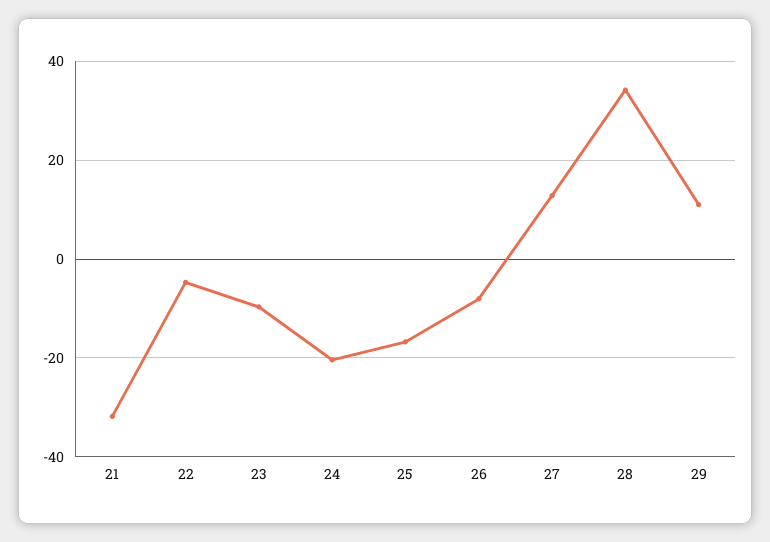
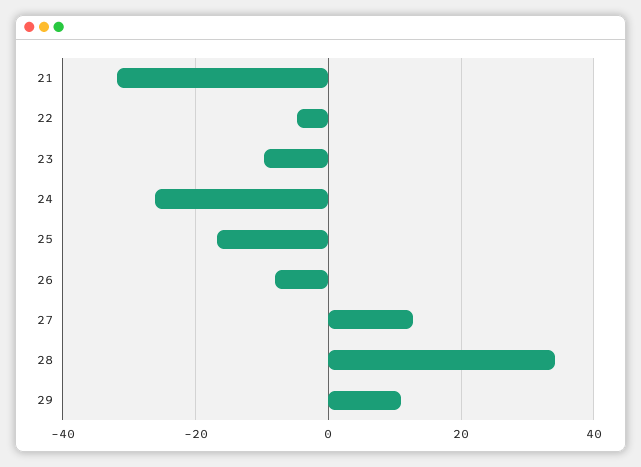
  {
    "21": -32,
    "22": -4,
    "23": -10,
-   "24": -20,
+   "24": -26,
    "25": -16,
    "26": -8,
    "27": 12,
    "28": 34,
    "29": 10
  }

